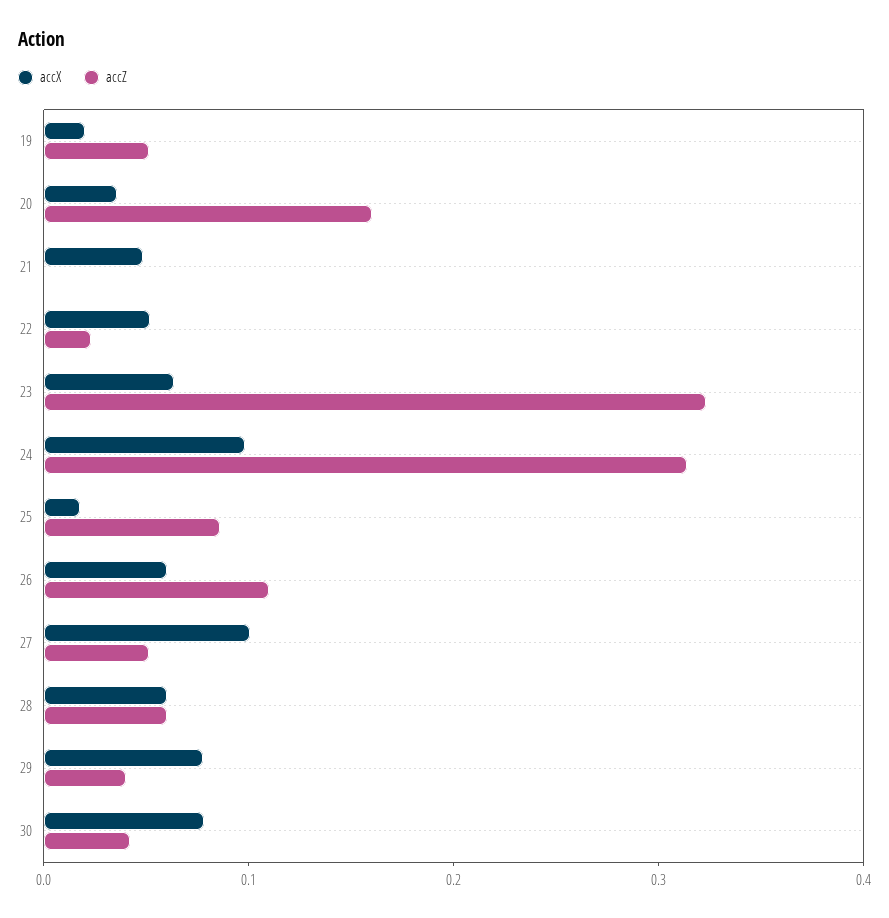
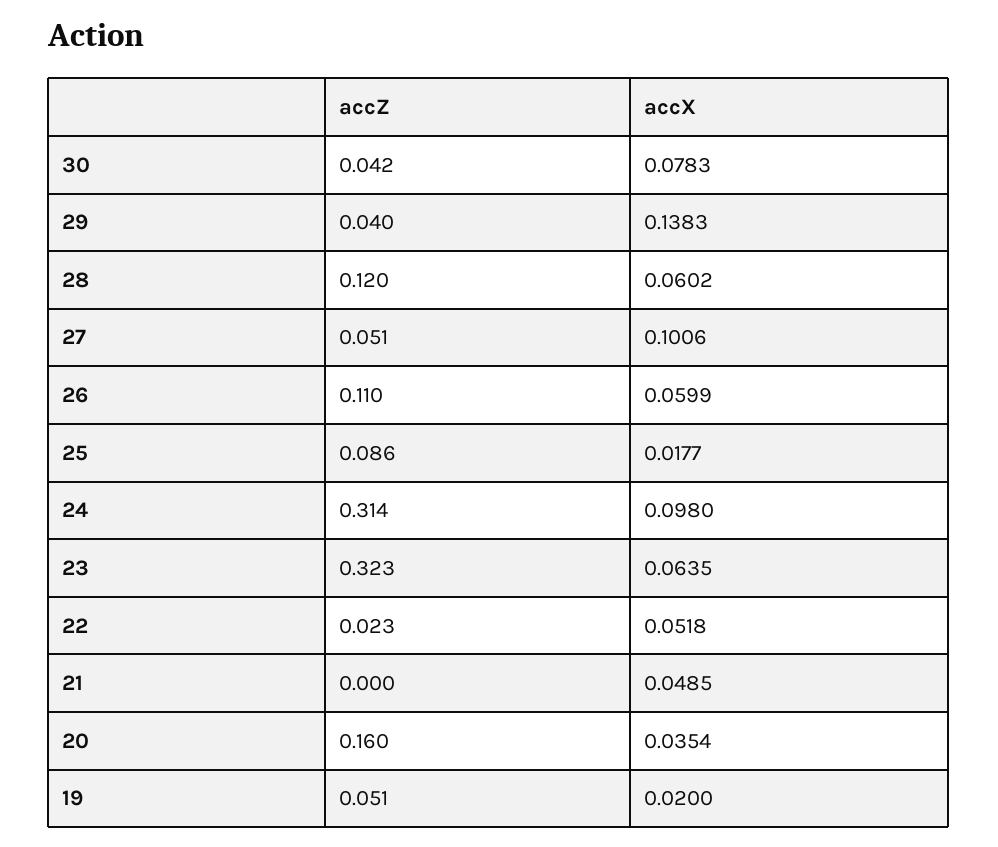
  {
    "accX": {
      "19": 0.02,
      "20": 0.0354,
      "21": 0.0485,
      "22": 0.0518,
      "23": 0.0635,
      "24": 0.098,
      "25": 0.0177,
      "26": 0.0599,
      "27": 0.1006,
      "28": 0.0602,
-     "29": 0.08,
+     "29": 0.1383,
      "30": 0.0783
    },
    "accZ": {
      "19": 0.051,
      "20": 0.16,
      "21": 0,
      "22": 0.023,
      "23": 0.323,
      "24": 0.314,
      "25": 0.086,
      "26": 0.11,
      "27": 0.051,
-     "28": 0.06,
+     "28": 0.12,
      "29": 0.04,
      "30": 0.042
    }
  }

